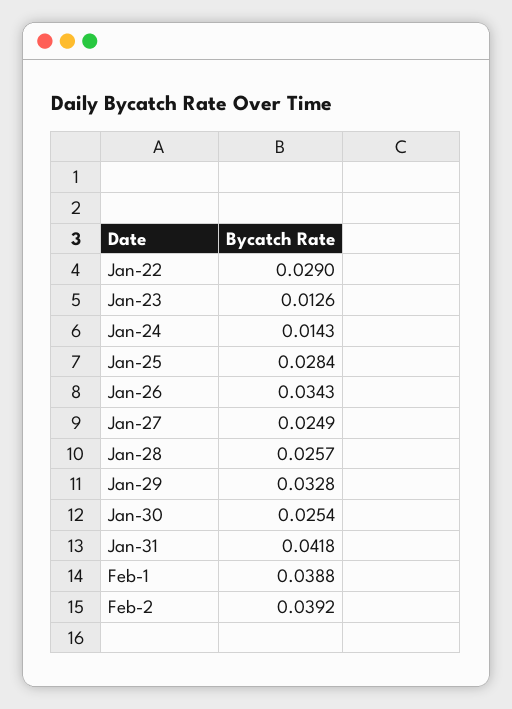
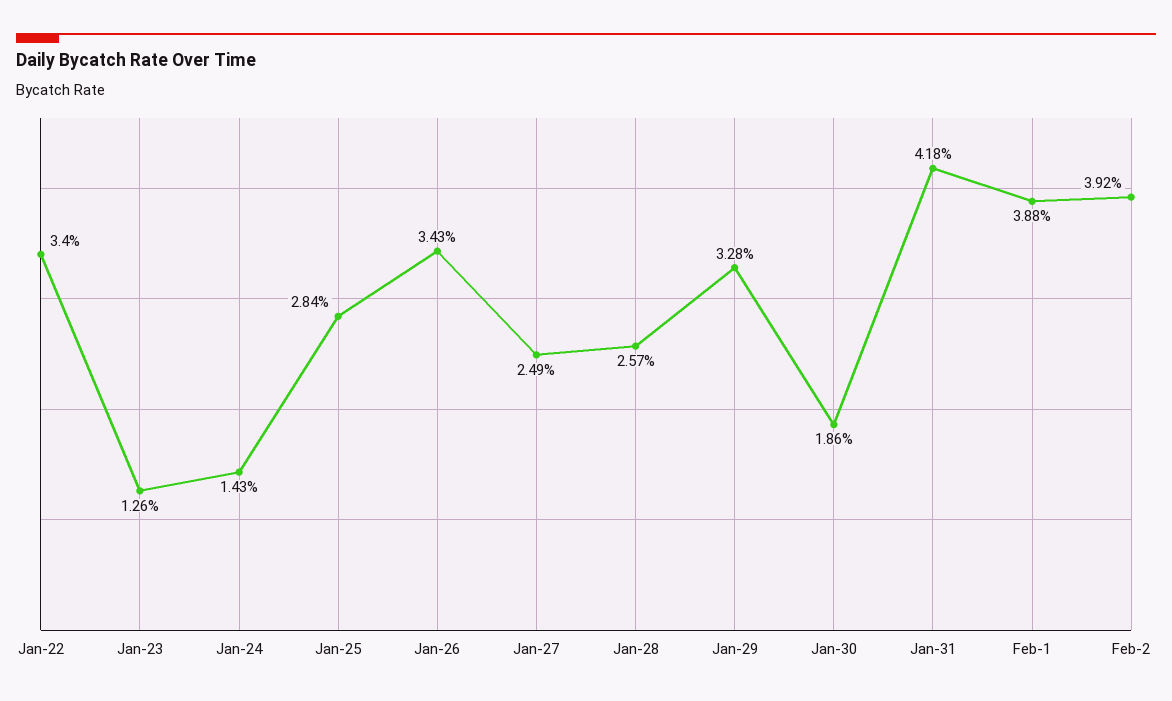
  {
-   "Jan-22": 0.029,
+   "Jan-22": 0.034,
    "Jan-23": 0.0126,
    "Jan-24": 0.0143,
    "Jan-25": 0.0284,
    "Jan-26": 0.0343,
    "Jan-27": 0.0249,
    "Jan-28": 0.0257,
    "Jan-29": 0.0328,
-   "Jan-30": 0.0254,
+   "Jan-30": 0.0186,
    "Jan-31": 0.0418,
    "Feb-1": 0.0388,
    "Feb-2": 0.0392
  }

